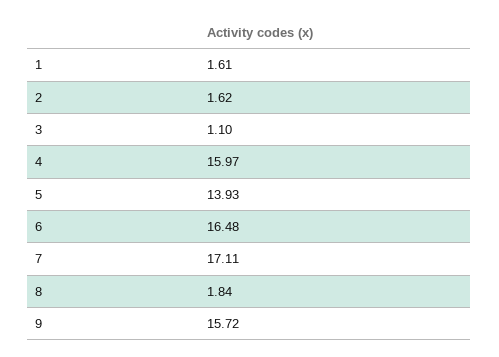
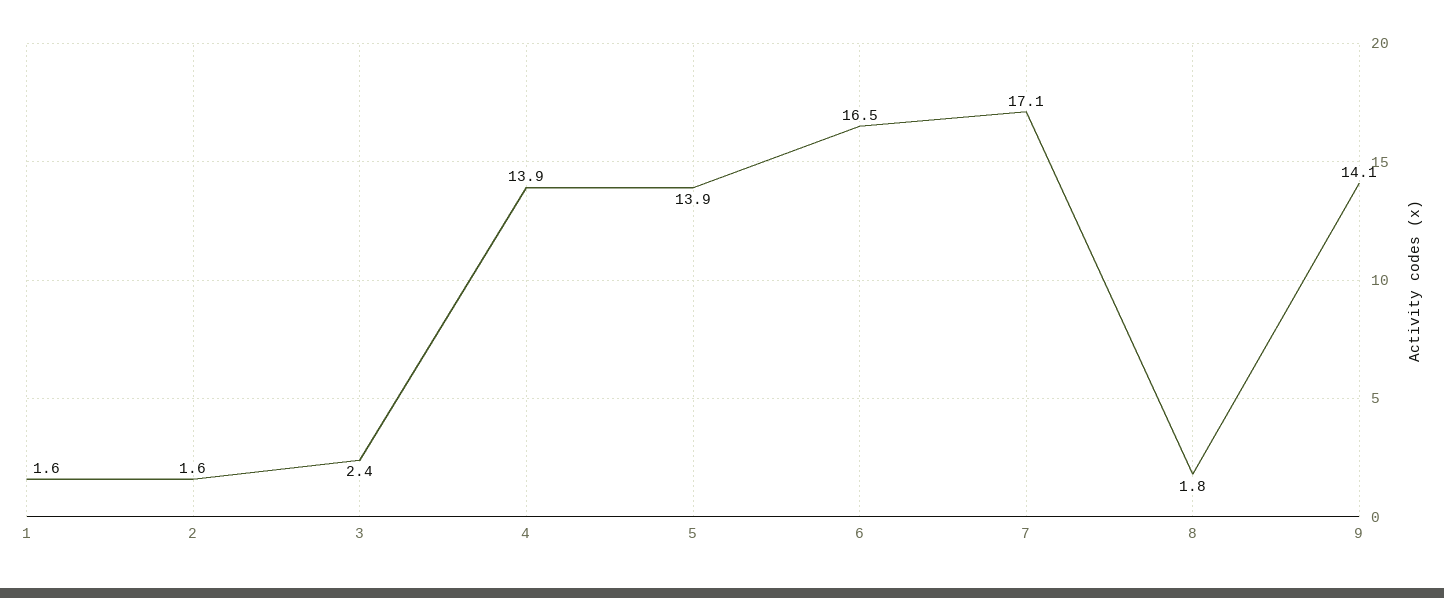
  {
    "1": 1.61,
    "2": 1.62,
-   "3": 1.1,
+   "3": 2.4,
-   "4": 15.97,
+   "4": 13.9,
    "5": 13.93,
    "6": 16.48,
    "7": 17.11,
    "8": 1.84,
-   "9": 15.72
+   "9": 14.1
  }

